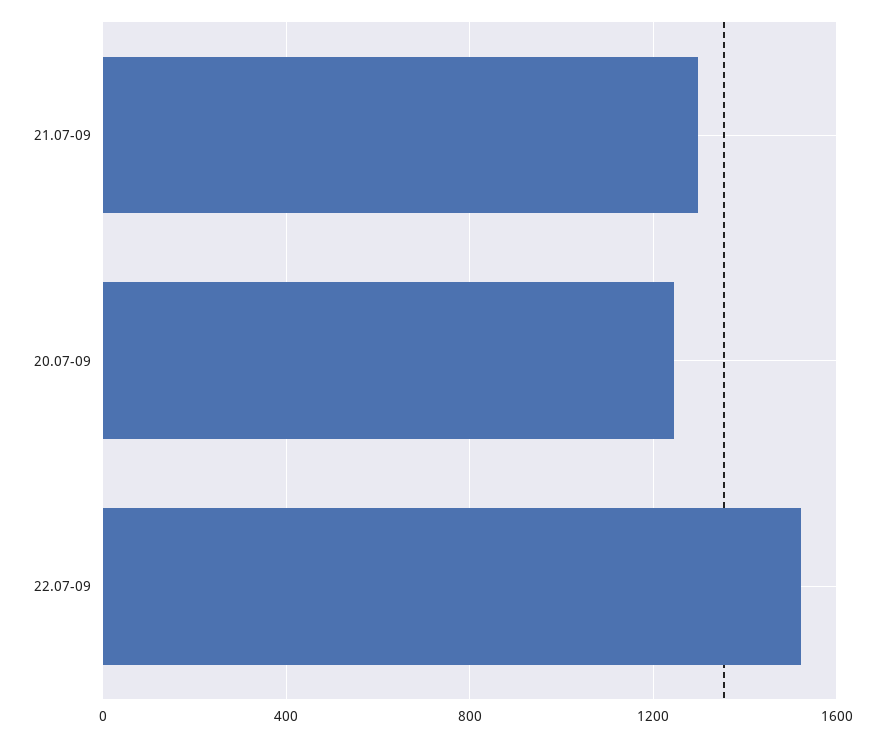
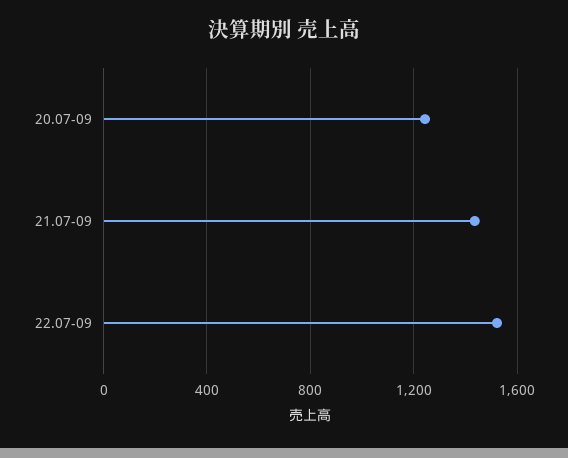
  {
-   "21.07-09": 1300,
+   "21.07-09": 1450,
    "20.07-09": 1250,
    "22.07-09": 1500
  }

